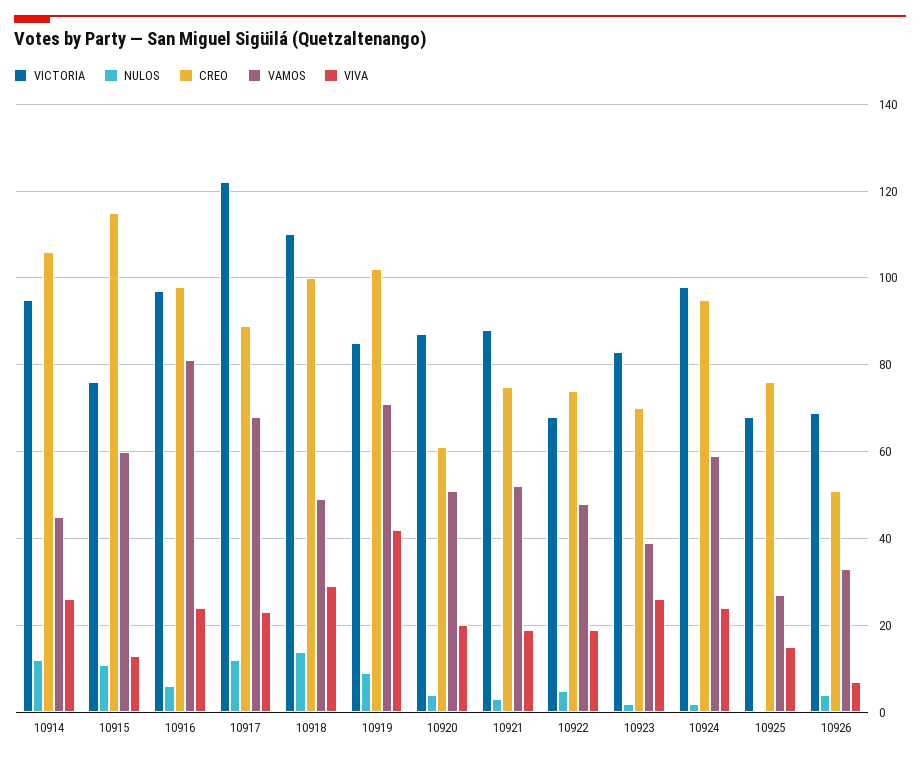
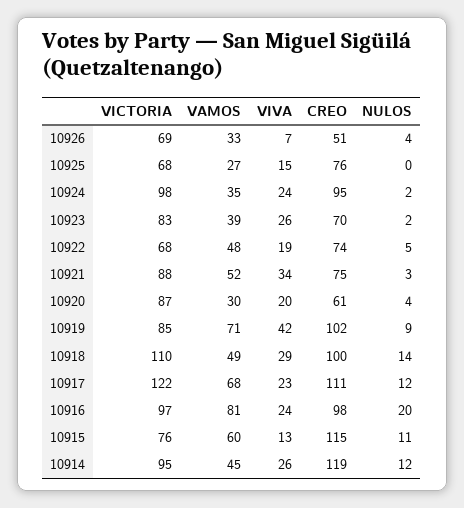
  {
    "VICTORIA": {
      "10914": 95,
      "10915": 76,
      "10916": 97,
      "10917": 122,
      "10918": 110,
      "10919": 85,
      "10920": 87,
      "10921": 88,
      "10922": 68,
      "10923": 83,
      "10924": 98,
      "10925": 68,
      "10926": 69
    },
    "NULOS": {
      "10914": 12,
      "10915": 11,
-     "10916": 5,
+     "10916": 20,
      "10917": 12,
      "10918": 14,
      "10919": 9,
      "10920": 4,
      "10921": 3,
      "10922": 5,
      "10923": 2,
      "10924": 2,
      "10925": 0,
      "10926": 4
    },
    "CREO": {
-     "10914": 105,
+     "10914": 119,
      "10915": 115,
      "10916": 98,
-     "10917": 90,
+     "10917": 111,
      "10918": 100,
      "10919": 102,
      "10920": 61,
      "10921": 75,
      "10922": 74,
      "10923": 70,
      "10924": 95,
      "10925": 76,
      "10926": 51
    },
    "VAMOS": {
      "10914": 45,
      "10915": 60,
      "10916": 81,
      "10917": 68,
      "10918": 49,
      "10919": 71,
-     "10920": 50,
+     "10920": 30,
      "10921": 52,
      "10922": 48,
      "10923": 39,
-     "10924": 60,
+     "10924": 35,
      "10925": 27,
      "10926": 33
    },
    "VIVA": {
      "10914": 26,
      "10915": 13,
      "10916": 24,
      "10917": 23,
      "10918": 29,
      "10919": 42,
      "10920": 20,
-     "10921": 20,
+     "10921": 34,
      "10922": 19,
      "10923": 26,
      "10924": 24,
      "10925": 15,
      "10926": 7
    }
  }

